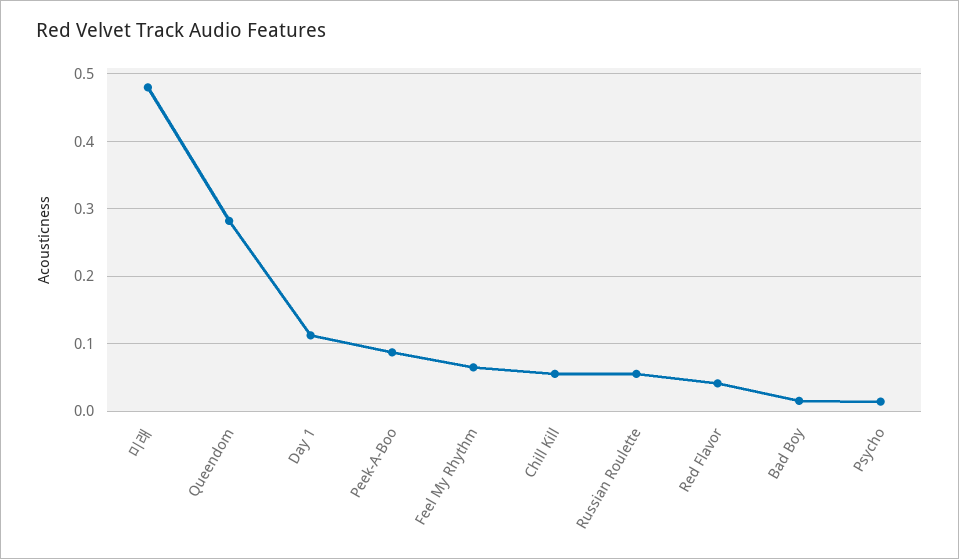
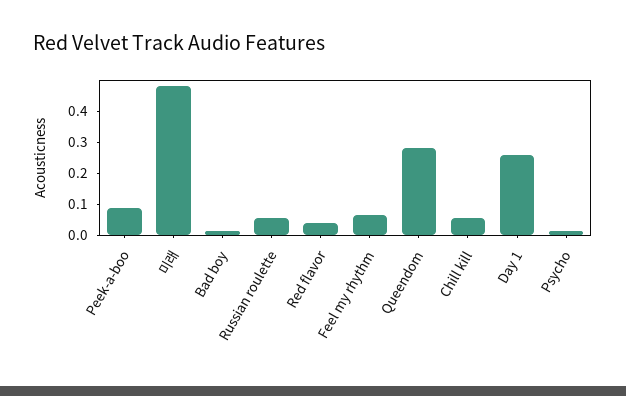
  {
    "미래": 0.48,
    "Queendom": 0.28,
-   "Day 1": 0.11,
+   "Day 1": 0.25,
    "Peek-A-Boo": 0.09,
    "Feel My Rhythm": 0.06,
    "Chill Kill": 0.06,
    "Russian Roulette": 0.06,
    "Red Flavor": 0.04,
    "Bad Boy": 0.01,
    "Psycho": 0.01
  }

